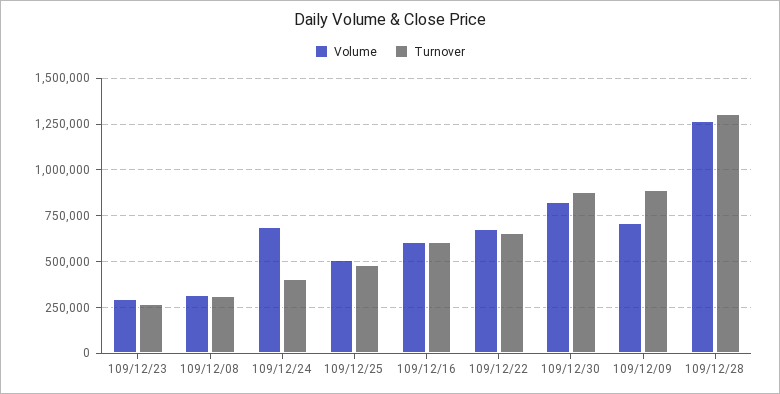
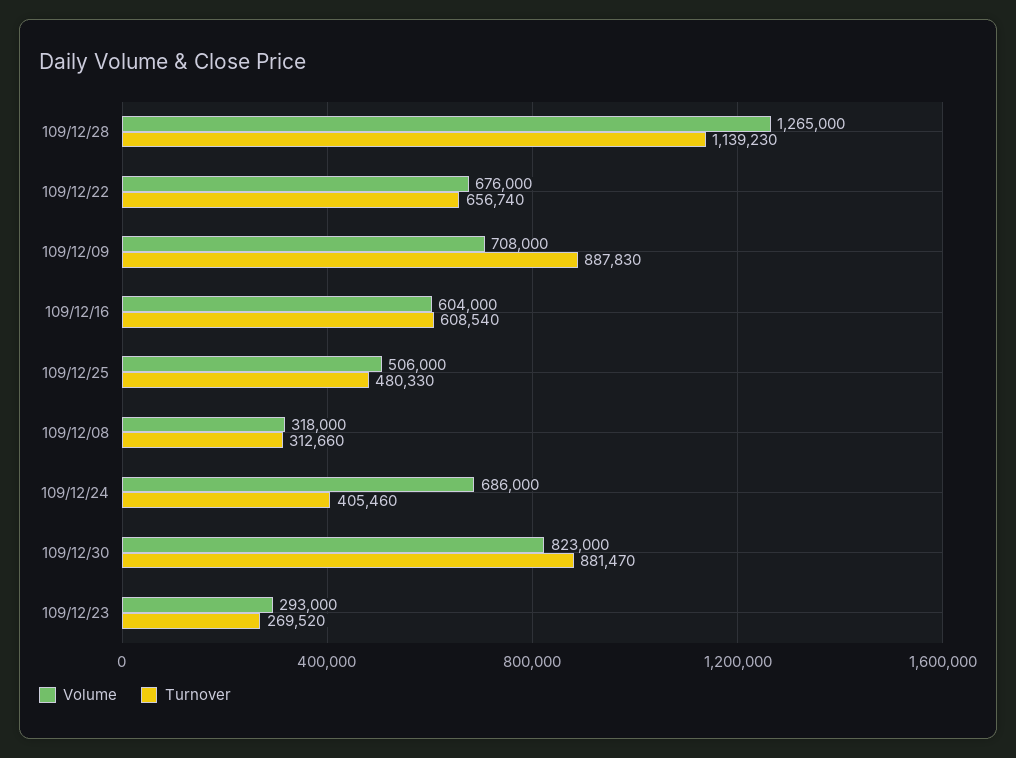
  {
    "Volume": {
      "109/12/23": 293000,
      "109/12/08": 318000,
      "109/12/24": 686000,
      "109/12/25": 506000,
      "109/12/16": 604000,
      "109/12/22": 676000,
      "109/12/30": 823000,
      "109/12/09": 708000,
      "109/12/28": 1265000
    },
    "Turnover": {
      "109/12/23": 269520,
      "109/12/08": 312660,
      "109/12/24": 405460,
      "109/12/25": 480330,
      "109/12/16": 608540,
      "109/12/22": 656740,
      "109/12/30": 881470,
      "109/12/09": 887830,
-     "109/12/28": 1300000
+     "109/12/28": 1139230
    }
  }

